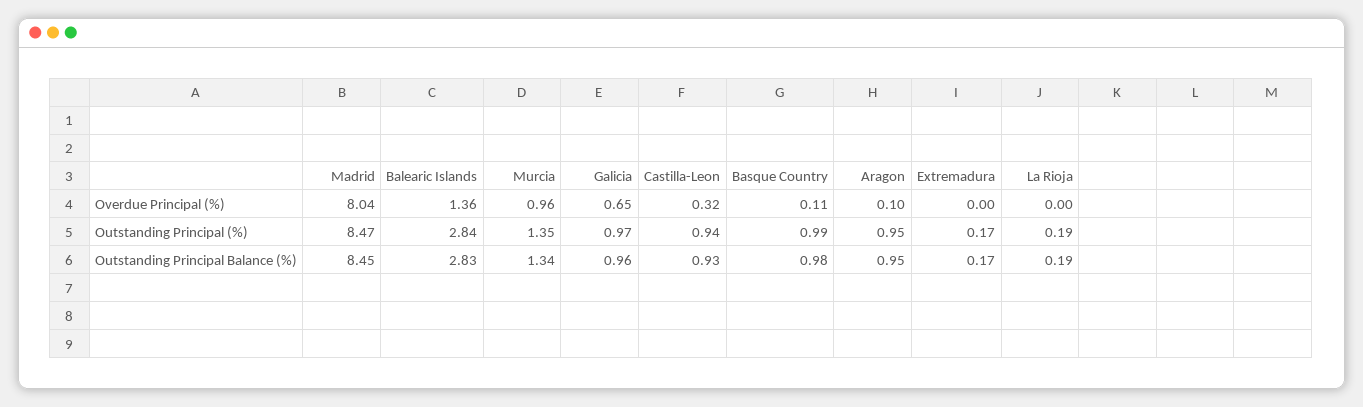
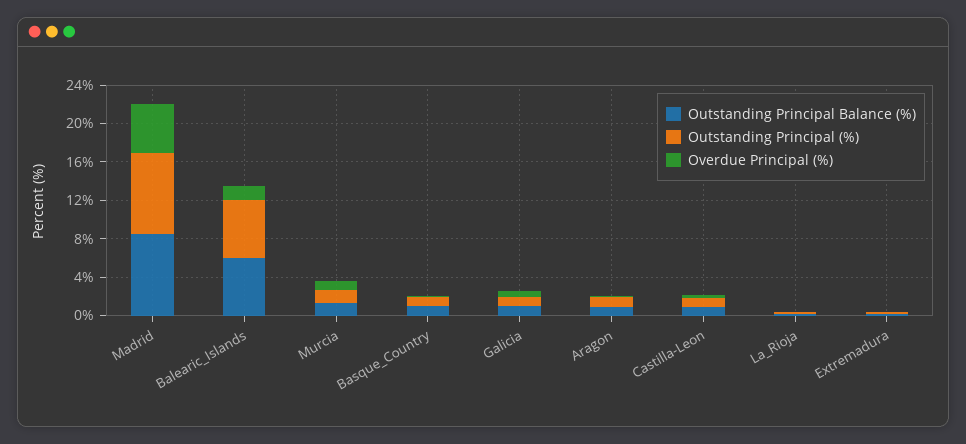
  {
    "Overdue Principal (%)": {
-     "Madrid": 8.04,
+     "Madrid": 5,
      "Balearic Islands": 1.36,
      "Murcia": 0.96,
      "Galicia": 0.65,
      "Castilla-Leon": 0.32,
      "Basque Country": 0.11,
      "Aragon": 0.1,
      "Extremadura": 0,
      "La Rioja": 0
    },
    "Outstanding Principal (%)": {
      "Madrid": 8.47,
-     "Balearic Islands": 2.84,
+     "Balearic Islands": 6,
      "Murcia": 1.35,
      "Galicia": 0.97,
      "Castilla-Leon": 0.94,
      "Basque Country": 0.99,
      "Aragon": 0.95,
      "Extremadura": 0.17,
      "La Rioja": 0.19
    },
    "Outstanding Principal Balance (%)": {
      "Madrid": 8.45,
-     "Balearic Islands": 2.83,
+     "Balearic Islands": 6,
      "Murcia": 1.34,
      "Galicia": 0.96,
      "Castilla-Leon": 0.93,
      "Basque Country": 0.98,
      "Aragon": 0.95,
      "Extremadura": 0.17,
      "La Rioja": 0.19
    }
  }

